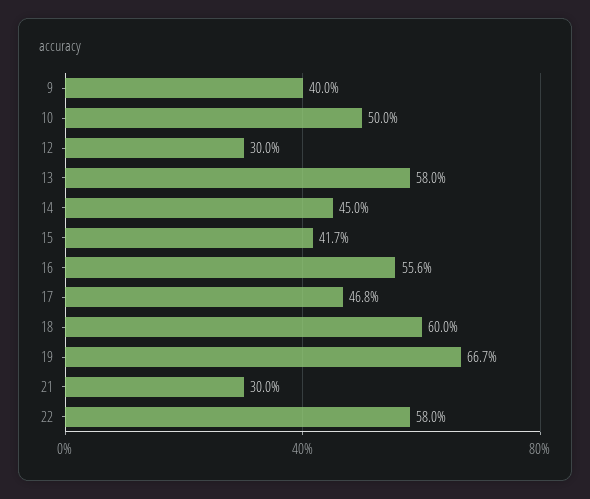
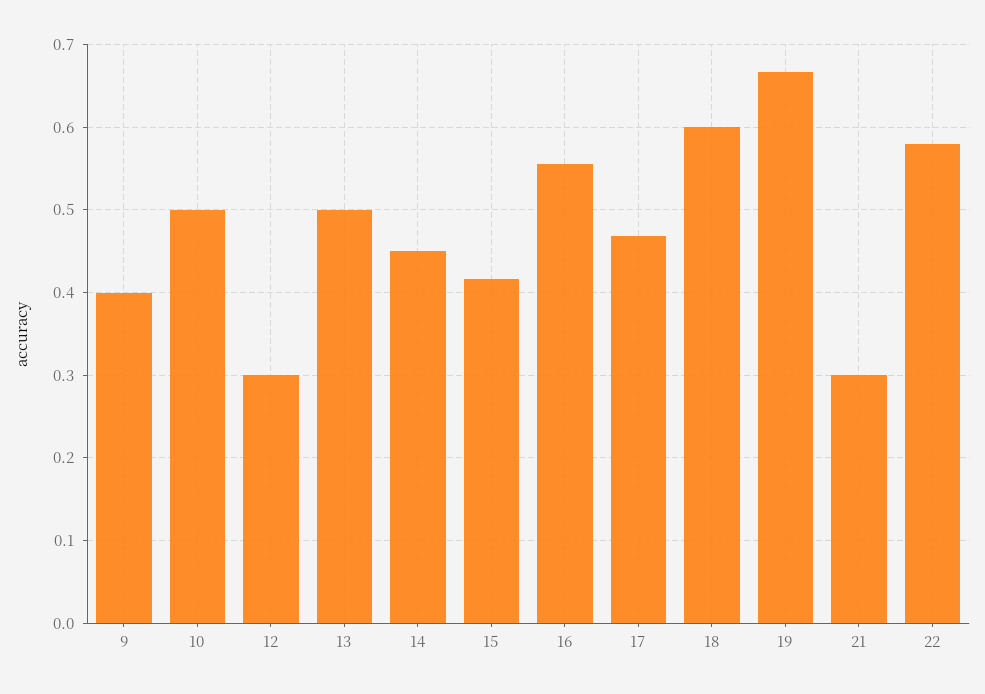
  {
    "9": 0.4,
    "10": 0.5,
    "12": 0.3,
-   "13": 0.58,
+   "13": 0.5,
    "14": 0.45,
    "15": 0.417,
    "16": 0.556,
    "17": 0.468,
    "18": 0.6,
    "19": 0.667,
    "21": 0.3,
    "22": 0.58
  }

